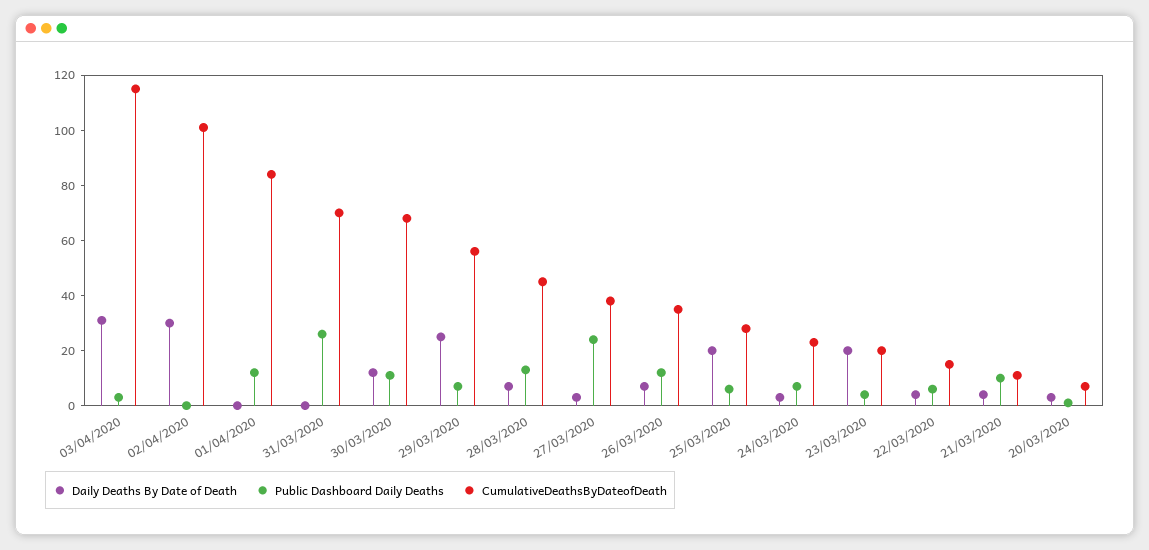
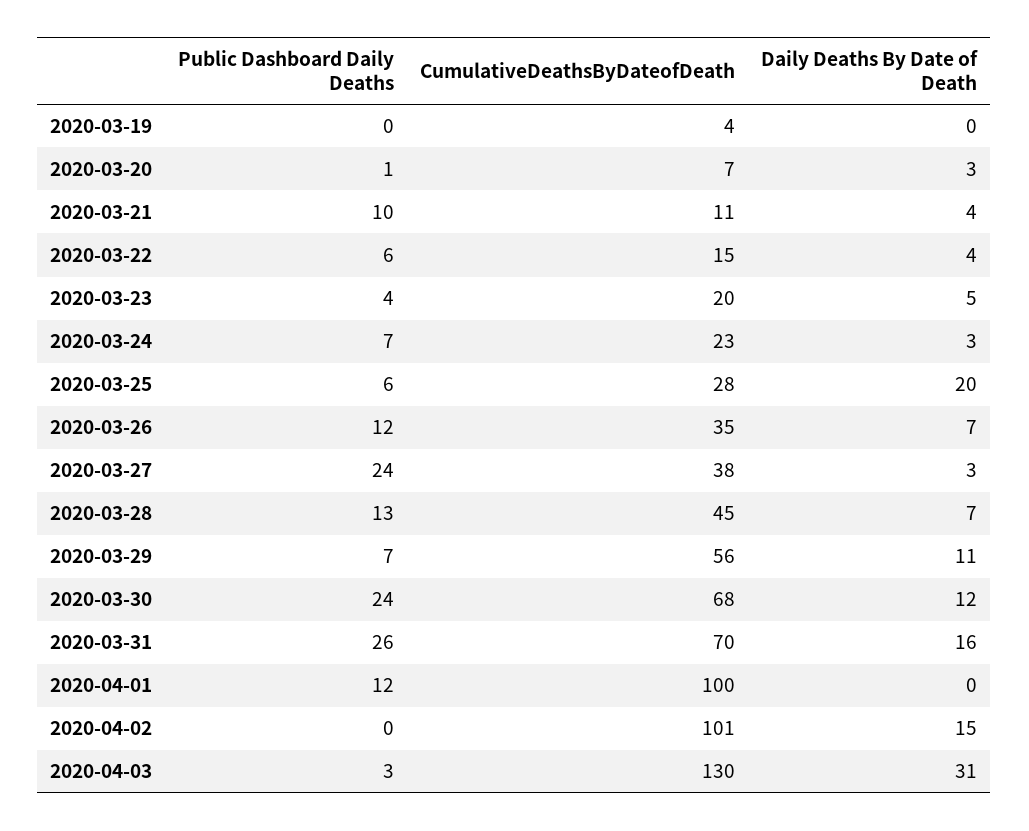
  {
    "Daily Deaths By Date of Death": {
      "03/04/2020": 31,
-     "02/04/2020": 30,
+     "02/04/2020": 15,
      "01/04/2020": 0,
-     "31/03/2020": 0,
+     "31/03/2020": 16,
      "30/03/2020": 12,
-     "29/03/2020": 25,
+     "29/03/2020": 11,
      "28/03/2020": 7,
      "27/03/2020": 3,
      "26/03/2020": 7,
      "25/03/2020": 20,
      "24/03/2020": 3,
-     "23/03/2020": 20,
+     "23/03/2020": 5,
      "22/03/2020": 4,
      "21/03/2020": 4,
-     "20/03/2020": 3
+     "20/03/2020": 3,
+     "2020-03-19": 0
    },
    "Public Dashboard Daily Deaths": {
      "03/04/2020": 3,
      "02/04/2020": 0,
      "01/04/2020": 12,
      "31/03/2020": 26,
-     "30/03/2020": 10,
+     "30/03/2020": 24,
      "29/03/2020": 7,
      "28/03/2020": 13,
      "27/03/2020": 24,
      "26/03/2020": 12,
      "25/03/2020": 6,
      "24/03/2020": 7,
      "23/03/2020": 4,
      "22/03/2020": 6,
      "21/03/2020": 10,
-     "20/03/2020": 1
+     "20/03/2020": 1,
+     "2020-03-19": 0
    },
    "CumulativeDeathsByDateofDeath": {
-     "03/04/2020": 115,
+     "03/04/2020": 130,
      "02/04/2020": 101,
-     "01/04/2020": 85,
+     "01/04/2020": 100,
      "31/03/2020": 70,
      "30/03/2020": 68,
      "29/03/2020": 56,
      "28/03/2020": 45,
      "27/03/2020": 38,
      "26/03/2020": 35,
      "25/03/2020": 28,
      "24/03/2020": 23,
      "23/03/2020": 20,
      "22/03/2020": 15,
      "21/03/2020": 11,
-     "20/03/2020": 7
+     "20/03/2020": 7,
+     "2020-03-19": 4
    }
  }

